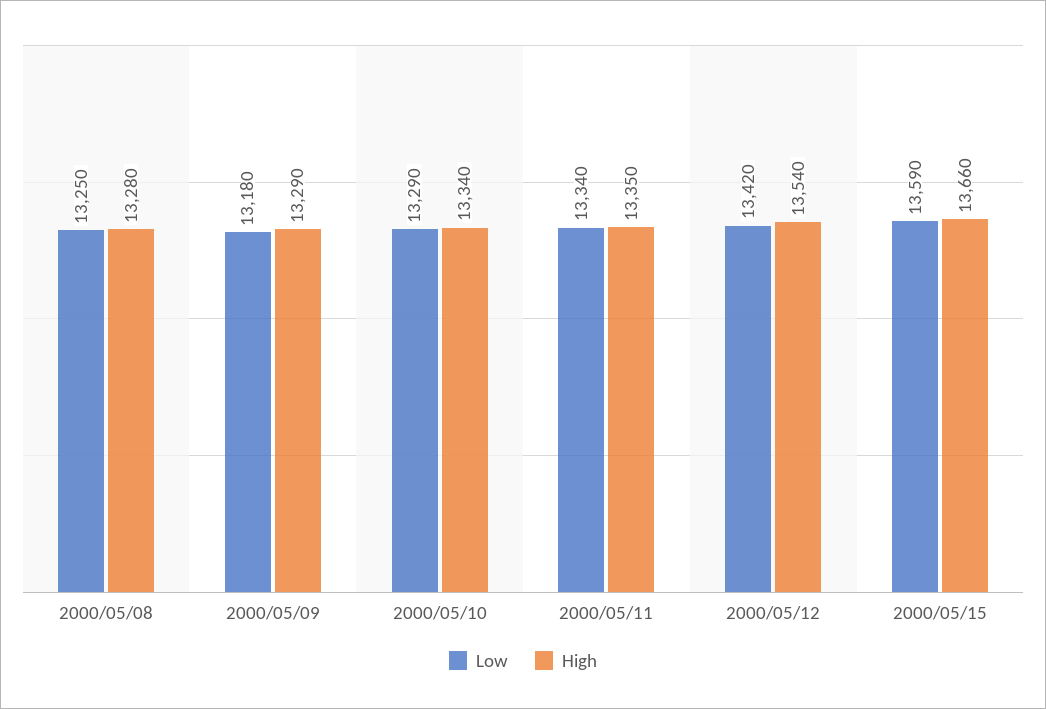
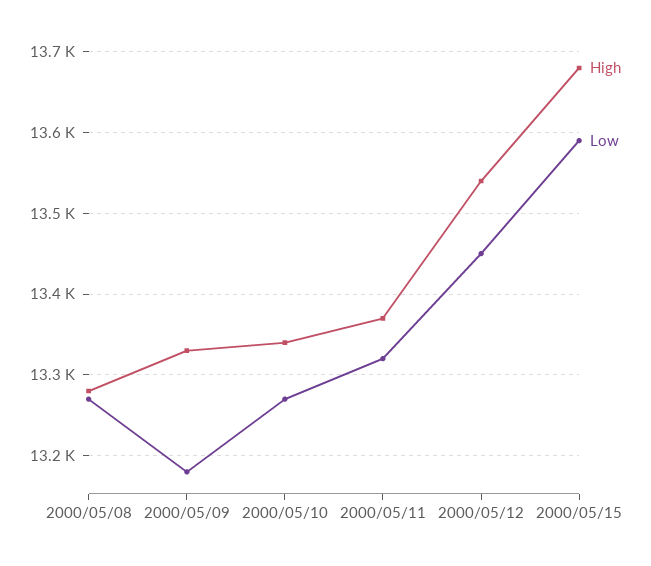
  {
    "Low": {
-     "2000/05/08": 13250,
+     "2000/05/08": 13270,
      "2000/05/09": 13180,
-     "2000/05/10": 13290,
+     "2000/05/10": 13270,
-     "2000/05/11": 13340,
+     "2000/05/11": 13320,
-     "2000/05/12": 13420,
+     "2000/05/12": 13450,
      "2000/05/15": 13590
    },
    "High": {
      "2000/05/08": 13280,
-     "2000/05/09": 13290,
+     "2000/05/09": 13330,
      "2000/05/10": 13340,
-     "2000/05/11": 13350,
+     "2000/05/11": 13370,
      "2000/05/12": 13540,
-     "2000/05/15": 13660
+     "2000/05/15": 13680
    }
  }

